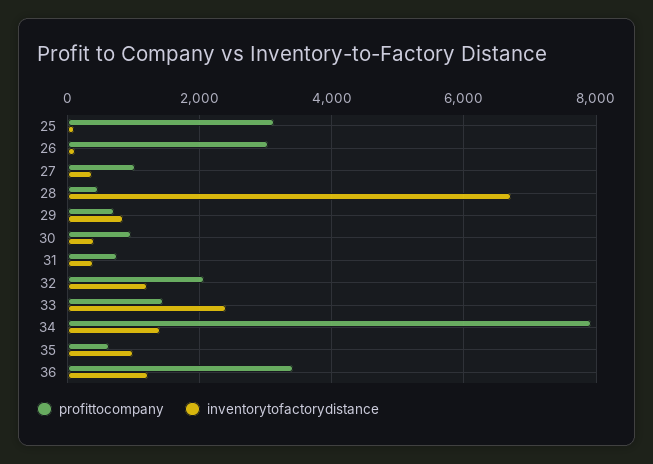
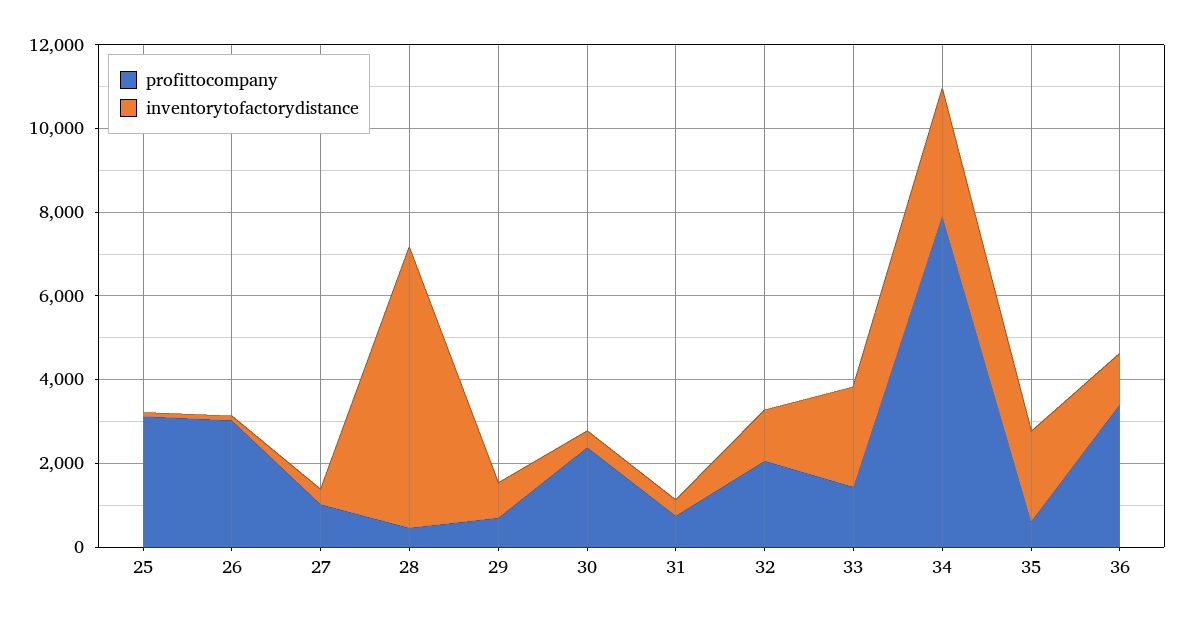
  {
    "profittocompany": {
      "25": 3200,
      "26": 3000,
      "27": 1000,
      "28": 400,
      "29": 600,
-     "30": 1000,
+     "30": 2500,
      "31": 800,
      "32": 2000,
      "33": 1400,
      "34": 8000,
      "35": 600,
      "36": 3400
    },
    "inventorytofactorydistance": {
      "25": 0,
      "26": 200,
      "27": 400,
      "28": 6800,
      "29": 800,
      "30": 400,
      "31": 400,
      "32": 1200,
      "33": 2400,
-     "34": 1400,
+     "34": 3000,
-     "35": 1000,
+     "35": 2000,
      "36": 1200
    }
  }

